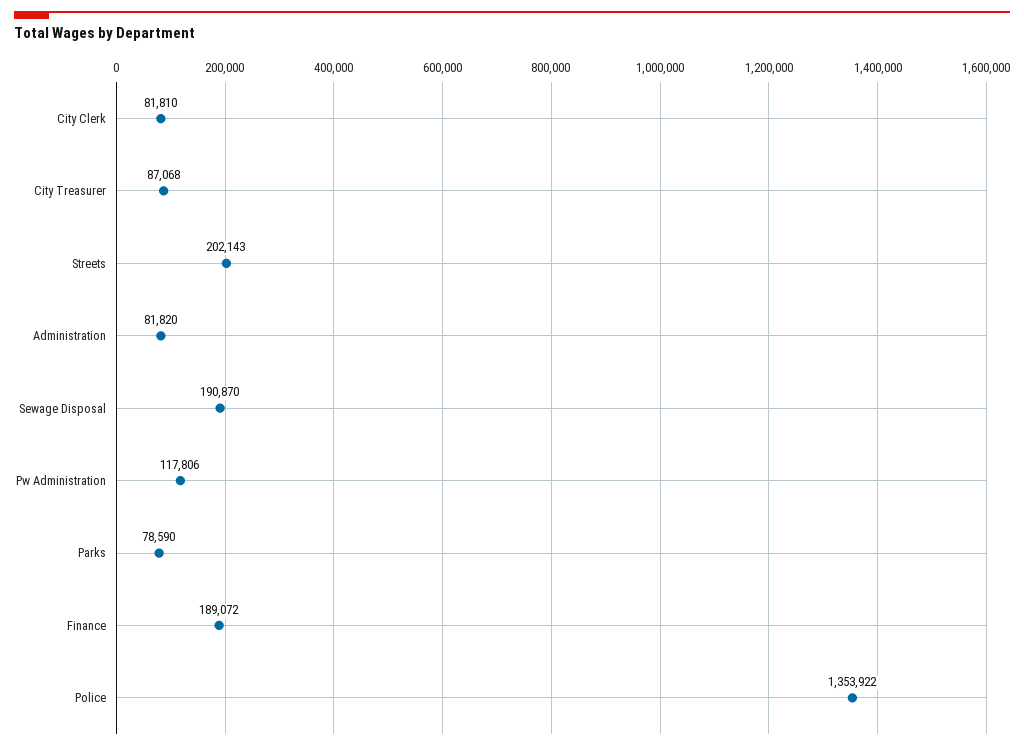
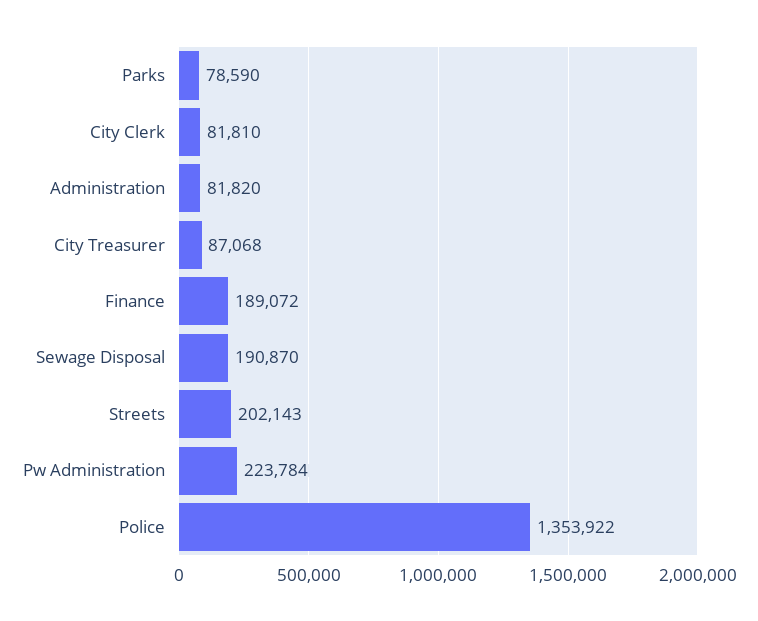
  {
    "City Clerk": 81810,
    "City Treasurer": 87068,
    "Streets": 202143,
    "Administration": 81820,
    "Sewage Disposal": 190870,
-   "Pw Administration": 117806,
+   "Pw Administration": 223784,
    "Parks": 78590,
    "Finance": 189072,
    "Police": 1353922
  }

